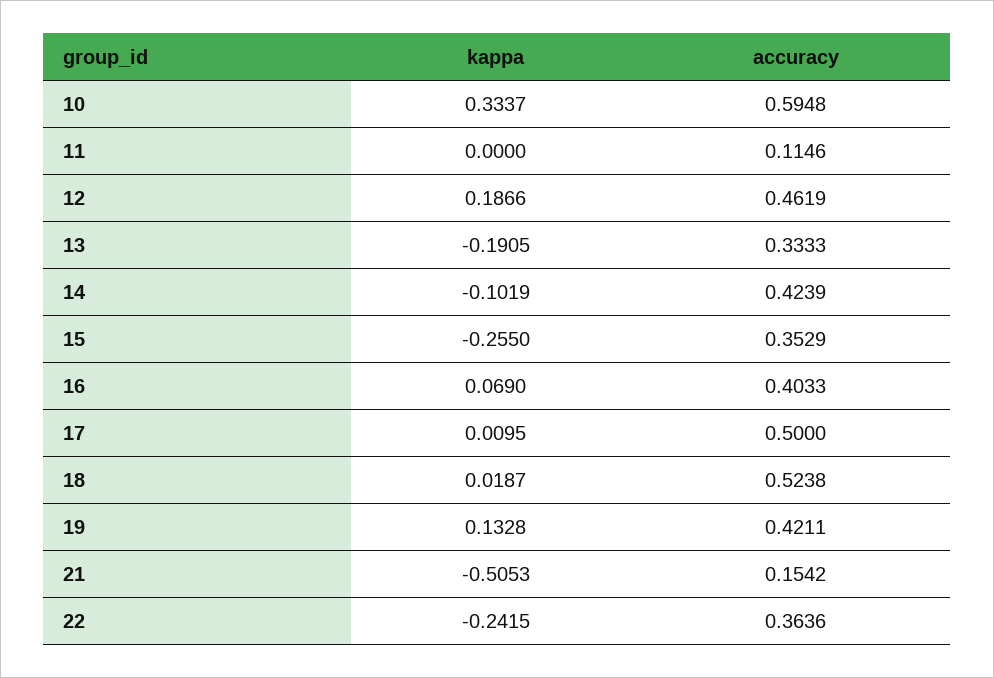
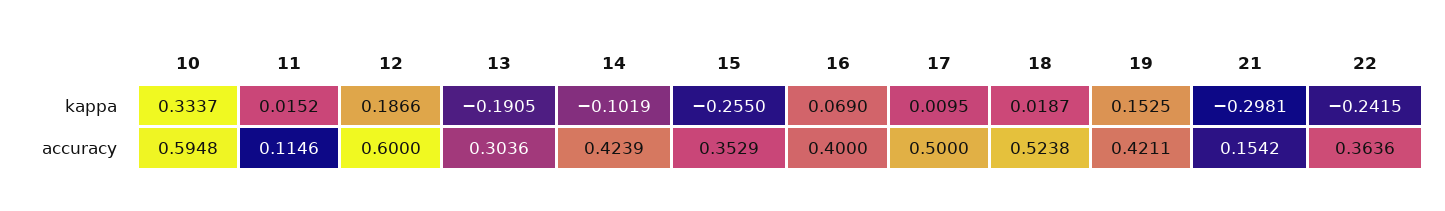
  {
    "kappa": {
      "10": 0.3337,
-     "11": 0,
+     "11": 0.0152,
      "12": 0.1866,
      "13": -0.1905,
      "14": -0.1019,
      "15": -0.255,
      "16": 0.069,
      "17": 0.0095,
      "18": 0.0187,
-     "19": 0.1328,
+     "19": 0.1525,
-     "21": -0.5053,
+     "21": -0.2981,
      "22": -0.2415
    },
    "accuracy": {
      "10": 0.5948,
      "11": 0.1146,
-     "12": 0.4619,
+     "12": 0.6,
-     "13": 0.3333,
+     "13": 0.3036,
      "14": 0.4239,
      "15": 0.3529,
-     "16": 0.4033,
+     "16": 0.4,
      "17": 0.5,
      "18": 0.5238,
      "19": 0.4211,
      "21": 0.1542,
      "22": 0.3636
    }
  }

